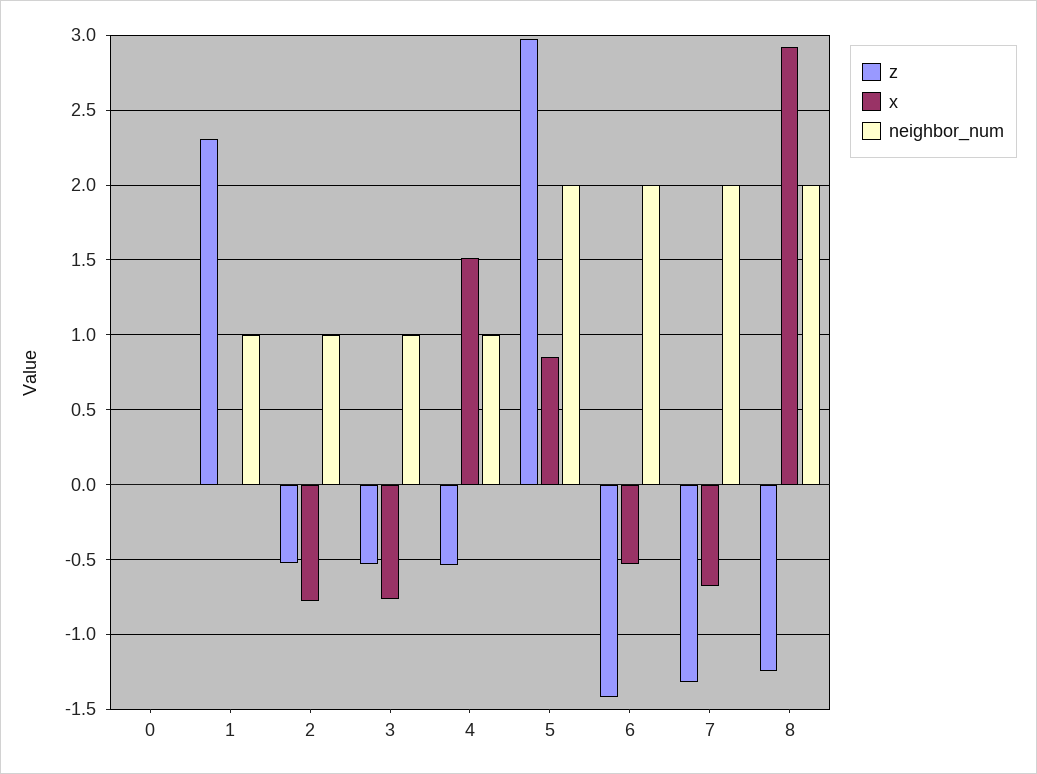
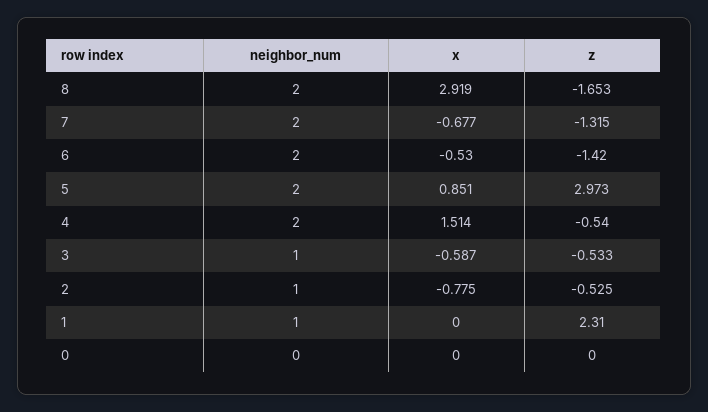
  {
    "z": {
      "0": 0,
      "1": 2.31,
      "2": -0.525,
      "3": -0.533,
      "4": -0.54,
      "5": 2.973,
      "6": -1.42,
      "7": -1.315,
-     "8": -1.25
+     "8": -1.653
    },
    "x": {
      "0": 0,
      "1": 0,
      "2": -0.775,
-     "3": -0.75,
+     "3": -0.587,
      "4": 1.514,
      "5": 0.851,
      "6": -0.53,
      "7": -0.677,
      "8": 2.919
    },
    "neighbor_num": {
      "0": 0,
      "1": 1,
      "2": 1,
      "3": 1,
-     "4": 1,
+     "4": 2,
      "5": 2,
      "6": 2,
      "7": 2,
      "8": 2
    }
  }

